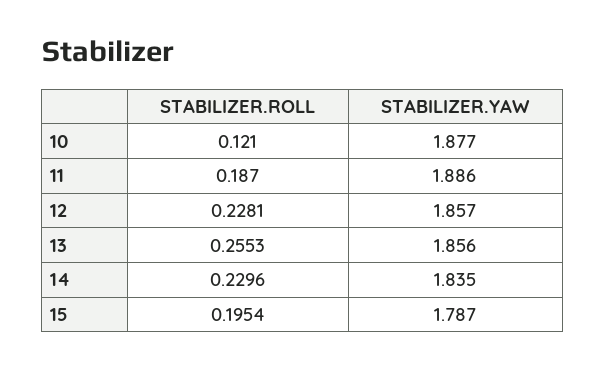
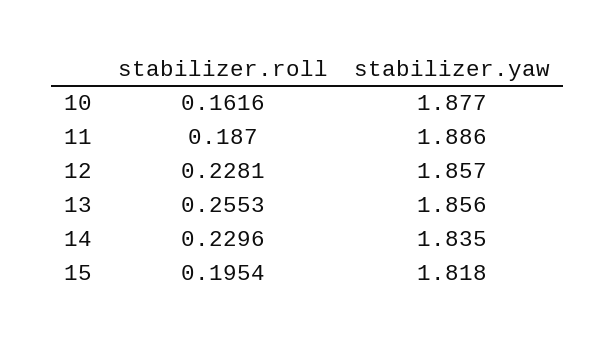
  {
    "STABILIZER.ROLL": {
-     "10": 0.121,
+     "10": 0.1616,
      "11": 0.187,
      "12": 0.2281,
      "13": 0.2553,
      "14": 0.2296,
      "15": 0.1954
    },
    "STABILIZER.YAW": {
      "10": 1.877,
      "11": 1.886,
      "12": 1.857,
      "13": 1.856,
      "14": 1.835,
-     "15": 1.787
+     "15": 1.818
    }
  }

